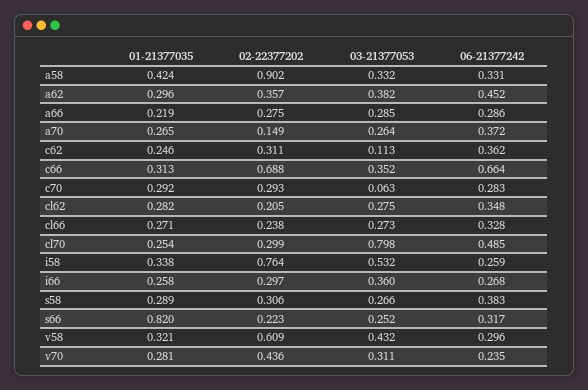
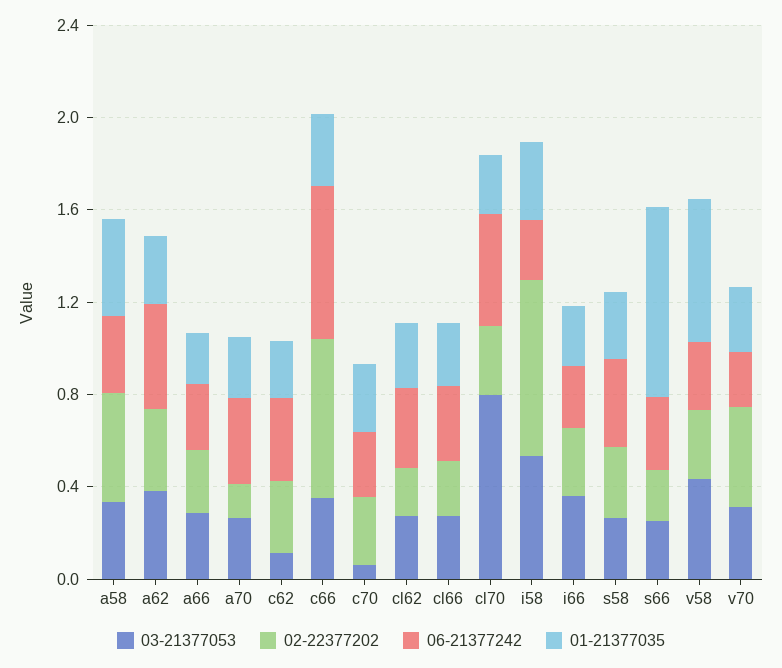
  {
    "01-21377035": {
      "a58": 0.424,
      "a62": 0.296,
      "a66": 0.219,
      "a70": 0.265,
      "c62": 0.246,
      "c66": 0.313,
      "c70": 0.292,
      "cl62": 0.282,
      "cl66": 0.271,
      "cl70": 0.254,
      "i58": 0.338,
      "i66": 0.258,
      "s58": 0.289,
      "s66": 0.82,
-     "v58": 0.321,
+     "v58": 0.6,
      "v70": 0.281
    },
    "02-22377202": {
-     "a58": 0.902,
+     "a58": 0.5,
      "a62": 0.357,
      "a66": 0.275,
      "a70": 0.149,
      "c62": 0.311,
      "c66": 0.688,
      "c70": 0.293,
      "cl62": 0.205,
      "cl66": 0.238,
      "cl70": 0.299,
      "i58": 0.764,
      "i66": 0.297,
      "s58": 0.306,
      "s66": 0.223,
-     "v58": 0.609,
+     "v58": 0.3,
      "v70": 0.436
    },
    "03-21377053": {
      "a58": 0.332,
      "a62": 0.382,
      "a66": 0.285,
      "a70": 0.264,
      "c62": 0.113,
      "c66": 0.352,
      "c70": 0.063,
      "cl62": 0.275,
      "cl66": 0.273,
      "cl70": 0.798,
      "i58": 0.532,
      "i66": 0.36,
      "s58": 0.266,
      "s66": 0.252,
      "v58": 0.432,
      "v70": 0.311
    },
    "06-21377242": {
      "a58": 0.331,
      "a62": 0.452,
      "a66": 0.286,
      "a70": 0.372,
      "c62": 0.362,
      "c66": 0.664,
      "c70": 0.283,
      "cl62": 0.348,
      "cl66": 0.328,
      "cl70": 0.485,
      "i58": 0.259,
      "i66": 0.268,
      "s58": 0.383,
      "s66": 0.317,
      "v58": 0.296,
      "v70": 0.235
    }
  }

